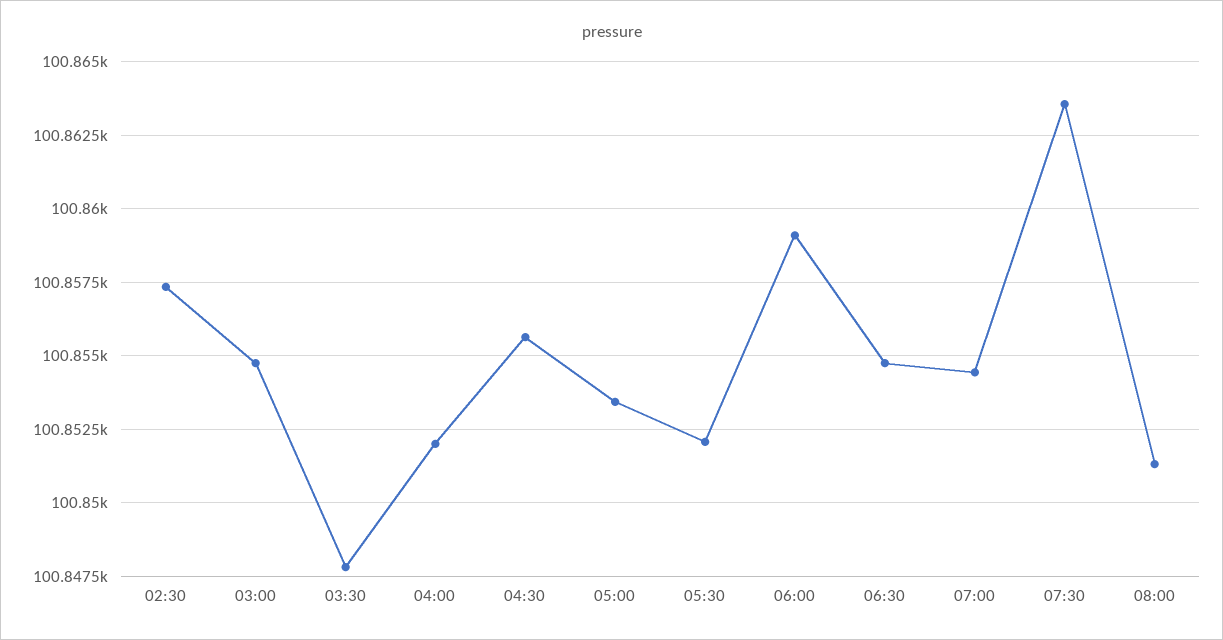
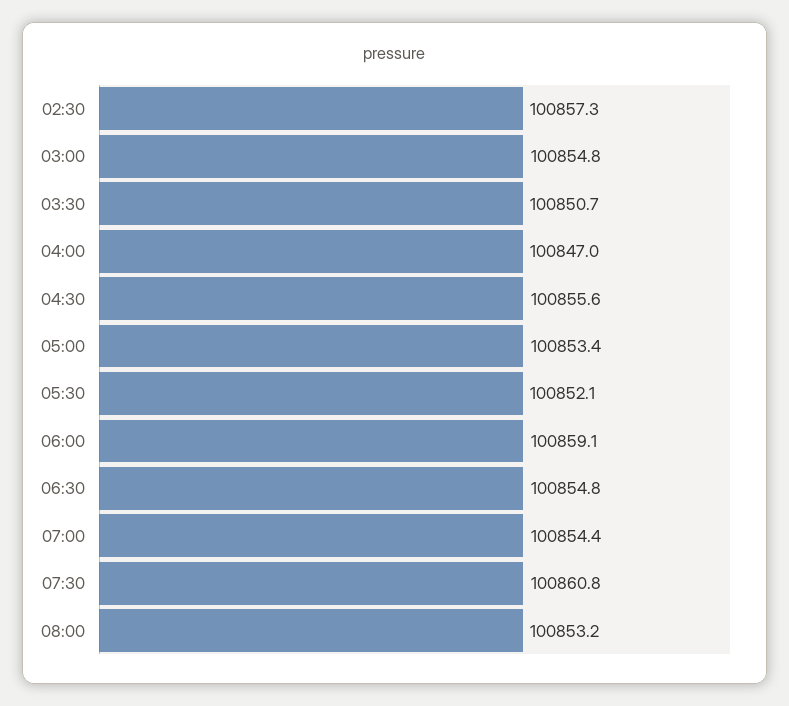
  {
    "02:30": 100857.3,
    "03:00": 100854.8,
-   "03:30": 100847.75,
+   "03:30": 100850.7,
-   "04:00": 100852,
+   "04:00": 100847,
    "04:30": 100855.6,
    "05:00": 100853.4,
    "05:30": 100852.1,
    "06:00": 100859.1,
    "06:30": 100854.8,
    "07:00": 100854.4,
-   "07:30": 100863.5,
+   "07:30": 100860.8,
-   "08:00": 100851.25
+   "08:00": 100853.2
  }

